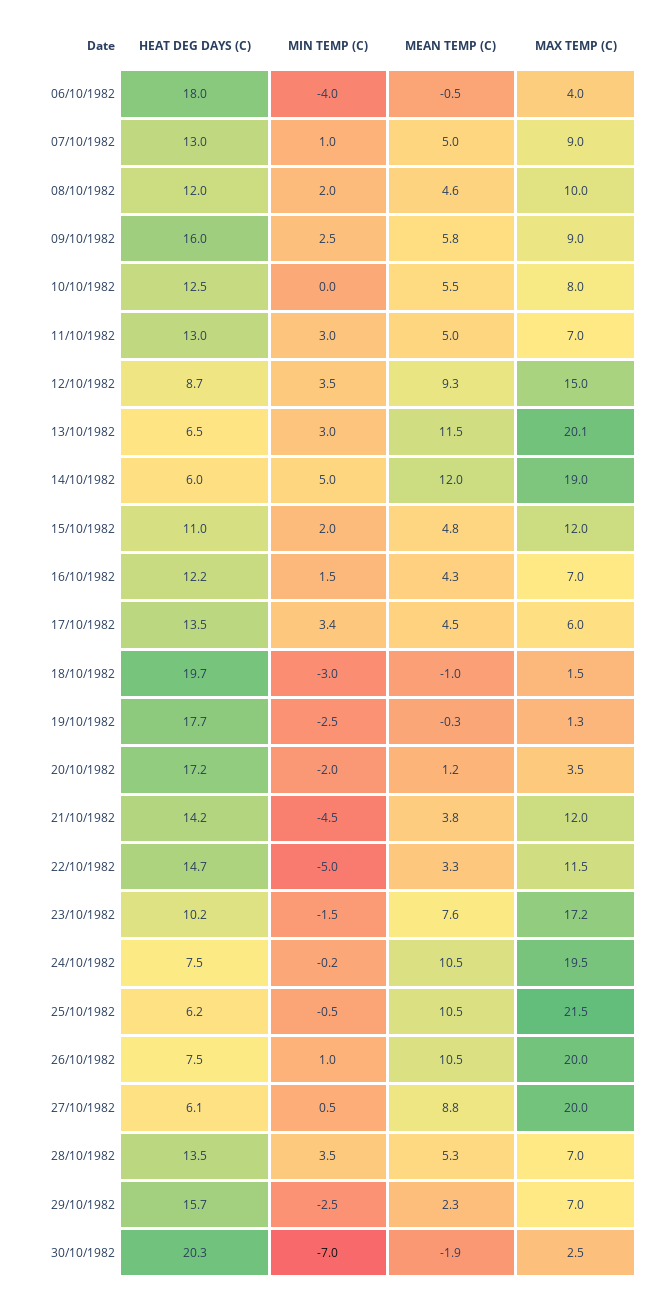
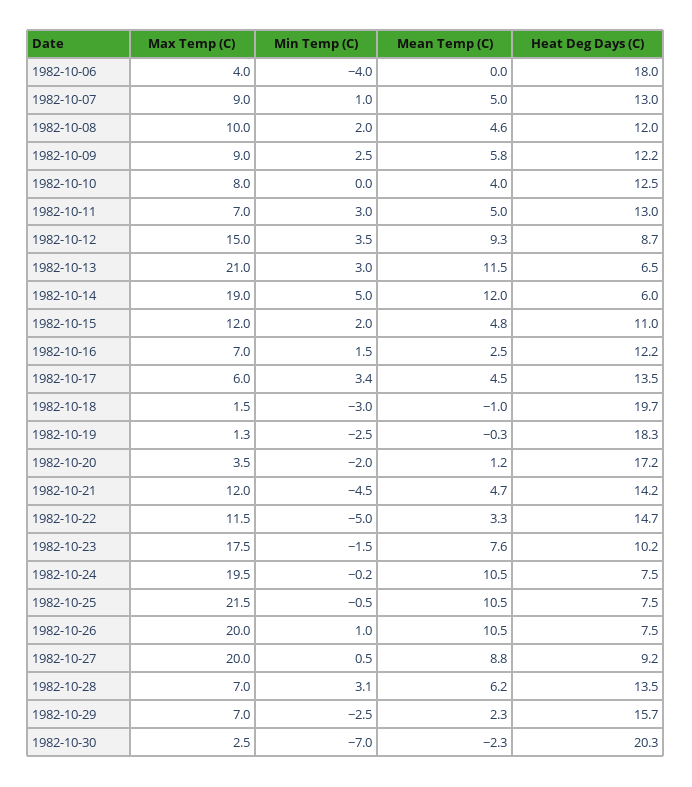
  {
    "HEAT DEG DAYS (C)": {
      "06/10/1982": 18,
      "07/10/1982": 13,
      "08/10/1982": 12,
-     "09/10/1982": 16,
+     "09/10/1982": 12.2,
      "10/10/1982": 12.5,
      "11/10/1982": 13,
      "12/10/1982": 8.7,
      "13/10/1982": 6.5,
      "14/10/1982": 6,
      "15/10/1982": 11,
      "16/10/1982": 12.2,
      "17/10/1982": 13.5,
      "18/10/1982": 19.7,
-     "19/10/1982": 17.7,
+     "19/10/1982": 18.3,
      "20/10/1982": 17.2,
      "21/10/1982": 14.2,
      "22/10/1982": 14.7,
      "23/10/1982": 10.2,
      "24/10/1982": 7.5,
-     "25/10/1982": 6.2,
+     "25/10/1982": 7.5,
      "26/10/1982": 7.5,
-     "27/10/1982": 6.1,
+     "27/10/1982": 9.2,
      "28/10/1982": 13.5,
      "29/10/1982": 15.7,
      "30/10/1982": 20.3
    },
    "MIN TEMP (C)": {
      "06/10/1982": -4,
      "07/10/1982": 1,
      "08/10/1982": 2,
      "09/10/1982": 2.5,
      "10/10/1982": 0,
      "11/10/1982": 3,
      "12/10/1982": 3.5,
      "13/10/1982": 3,
      "14/10/1982": 5,
      "15/10/1982": 2,
      "16/10/1982": 1.5,
      "17/10/1982": 3.4,
      "18/10/1982": -3,
      "19/10/1982": -2.5,
      "20/10/1982": -2,
      "21/10/1982": -4.5,
      "22/10/1982": -5,
      "23/10/1982": -1.5,
      "24/10/1982": -0.2,
      "25/10/1982": -0.5,
      "26/10/1982": 1,
      "27/10/1982": 0.5,
-     "28/10/1982": 3.5,
+     "28/10/1982": 3.1,
      "29/10/1982": -2.5,
      "30/10/1982": -7
    },
    "MEAN TEMP (C)": {
-     "06/10/1982": -0.5,
+     "06/10/1982": 0,
      "07/10/1982": 5,
      "08/10/1982": 4.6,
      "09/10/1982": 5.8,
-     "10/10/1982": 5.5,
+     "10/10/1982": 4,
      "11/10/1982": 5,
      "12/10/1982": 9.3,
      "13/10/1982": 11.5,
      "14/10/1982": 12,
      "15/10/1982": 4.8,
-     "16/10/1982": 4.3,
+     "16/10/1982": 2.5,
      "17/10/1982": 4.5,
      "18/10/1982": -1,
      "19/10/1982": -0.3,
      "20/10/1982": 1.2,
-     "21/10/1982": 3.8,
+     "21/10/1982": 4.7,
      "22/10/1982": 3.3,
      "23/10/1982": 7.6,
      "24/10/1982": 10.5,
      "25/10/1982": 10.5,
      "26/10/1982": 10.5,
      "27/10/1982": 8.8,
-     "28/10/1982": 5.3,
+     "28/10/1982": 6.2,
      "29/10/1982": 2.3,
-     "30/10/1982": -1.9
+     "30/10/1982": -2.3
    },
    "MAX TEMP (C)": {
      "06/10/1982": 4,
      "07/10/1982": 9,
      "08/10/1982": 10,
      "09/10/1982": 9,
      "10/10/1982": 8,
      "11/10/1982": 7,
      "12/10/1982": 15,
-     "13/10/1982": 20.1,
+     "13/10/1982": 21,
      "14/10/1982": 19,
      "15/10/1982": 12,
      "16/10/1982": 7,
      "17/10/1982": 6,
      "18/10/1982": 1.5,
      "19/10/1982": 1.3,
      "20/10/1982": 3.5,
      "21/10/1982": 12,
      "22/10/1982": 11.5,
-     "23/10/1982": 17.2,
+     "23/10/1982": 17.5,
      "24/10/1982": 19.5,
      "25/10/1982": 21.5,
      "26/10/1982": 20,
      "27/10/1982": 20,
      "28/10/1982": 7,
      "29/10/1982": 7,
      "30/10/1982": 2.5
    }
  }

